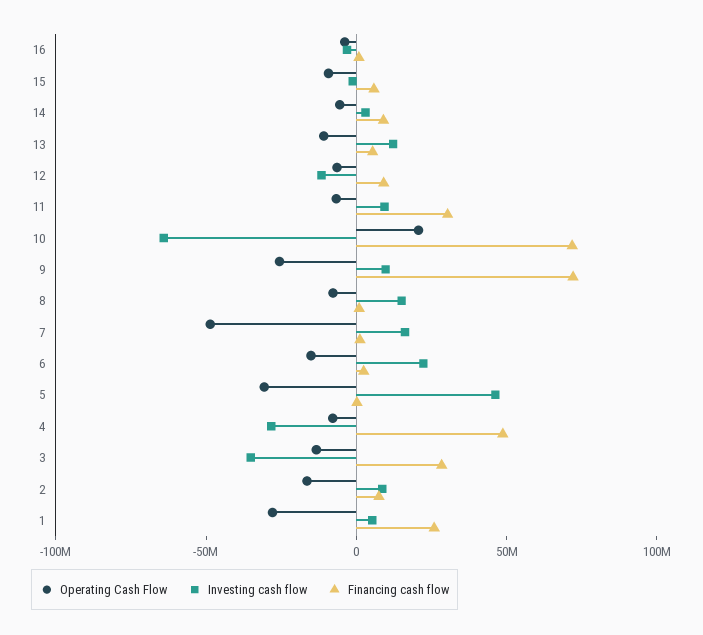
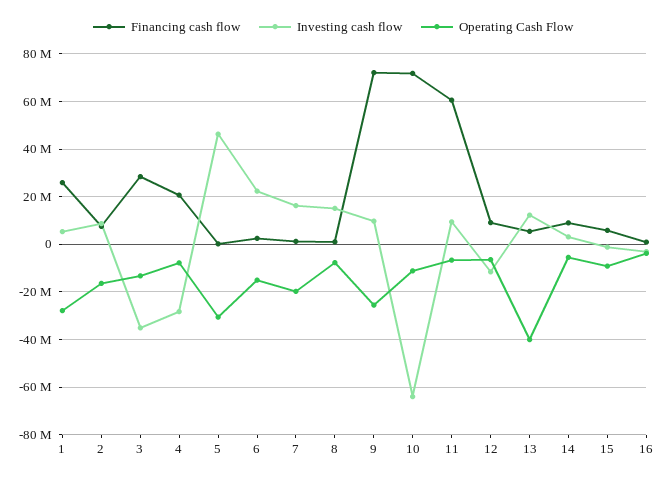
  {
    "Operating Cash Flow": {
      "16": -5000000,
      "15": -10000000,
      "14": -5000000,
-     "13": -10000000,
+     "13": -40000000,
      "12": -5000000,
      "11": -5000000,
-     "10": 20000000,
+     "10": -10000000,
      "9": -25000000,
      "8": -10000000,
-     "7": -50000000,
+     "7": -20000000,
      "6": -15000000,
      "5": -30000000,
      "4": -10000000,
      "3": -15000000,
      "2": -15000000,
      "1": -30000000
    },
    "Investing cash flow": {
      "16": -5000000,
      "15": 0,
      "14": 5000000,
      "13": 10000000,
      "12": -10000000,
      "11": 10000000,
      "10": -65000000,
      "9": 10000000,
      "8": 15000000,
      "7": 15000000,
      "6": 20000000,
      "5": 45000000,
      "4": -30000000,
      "3": -35000000,
      "2": 10000000,
      "1": 5000000
    },
    "Financing cash flow": {
      "16": 0,
      "15": 5000000,
      "14": 10000000,
      "13": 5000000,
      "12": 10000000,
-     "11": 30000000,
+     "11": 60000000,
      "10": 70000000,
      "9": 70000000,
      "8": 0,
      "7": 0,
      "6": 0,
      "5": 0,
-     "4": 50000000,
+     "4": 20000000,
      "3": 30000000,
      "2": 10000000,
      "1": 25000000
    }
  }

